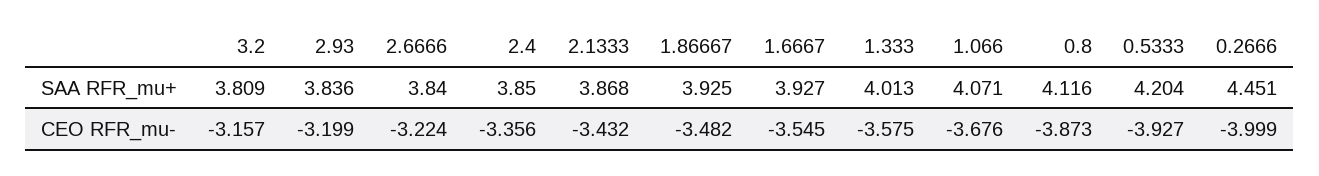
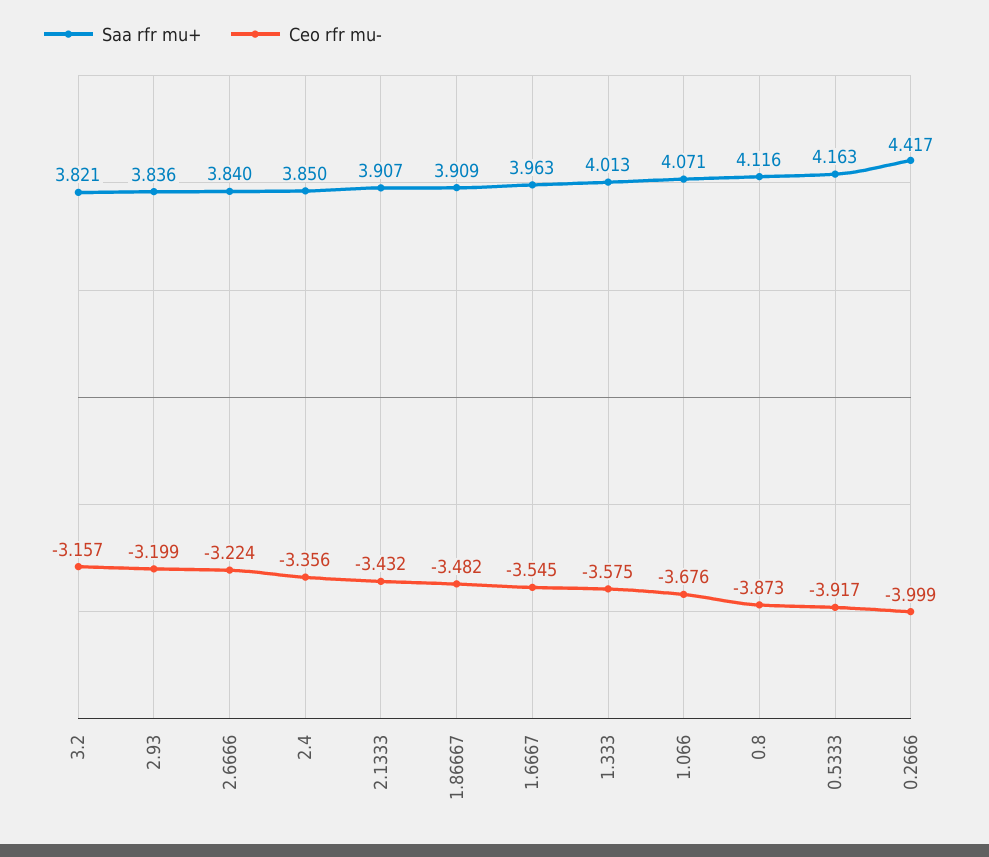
  {
    "SAA RFR_mu+": {
-     "3.2": 3.809,
+     "3.2": 3.821,
      "2.93": 3.836,
      "2.6666": 3.84,
      "2.4": 3.85,
-     "2.1333": 3.868,
+     "2.1333": 3.907,
-     "1.86667": 3.925,
+     "1.86667": 3.909,
-     "1.6667": 3.927,
+     "1.6667": 3.963,
      "1.333": 4.013,
      "1.066": 4.071,
      "0.8": 4.116,
-     "0.5333": 4.204,
+     "0.5333": 4.163,
-     "0.2666": 4.451
+     "0.2666": 4.417
    },
    "CEO RFR_mu-": {
      "3.2": -3.157,
      "2.93": -3.199,
      "2.6666": -3.224,
      "2.4": -3.356,
      "2.1333": -3.432,
      "1.86667": -3.482,
      "1.6667": -3.545,
      "1.333": -3.575,
      "1.066": -3.676,
      "0.8": -3.873,
-     "0.5333": -3.927,
+     "0.5333": -3.917,
      "0.2666": -3.999
    }
  }

